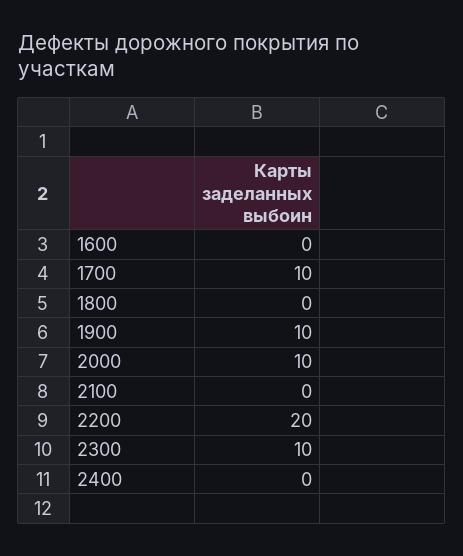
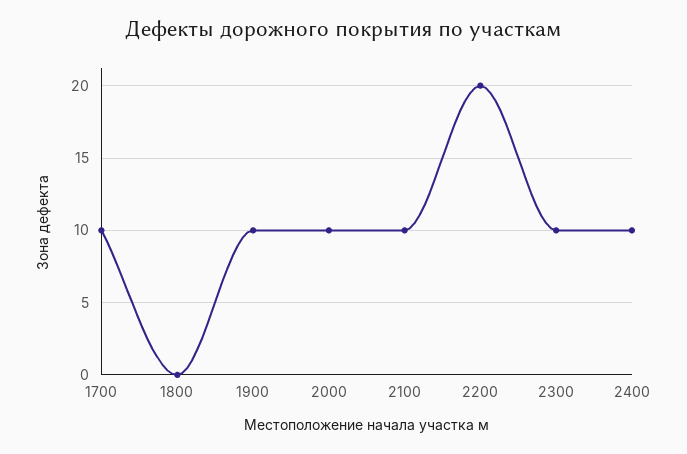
  {
-   "1600": 0,
    "1700": 10,
    "1800": 0,
    "1900": 10,
    "2000": 10,
-   "2100": 0,
+   "2100": 10,
    "2200": 20,
    "2300": 10,
-   "2400": 0
+   "2400": 10
  }

